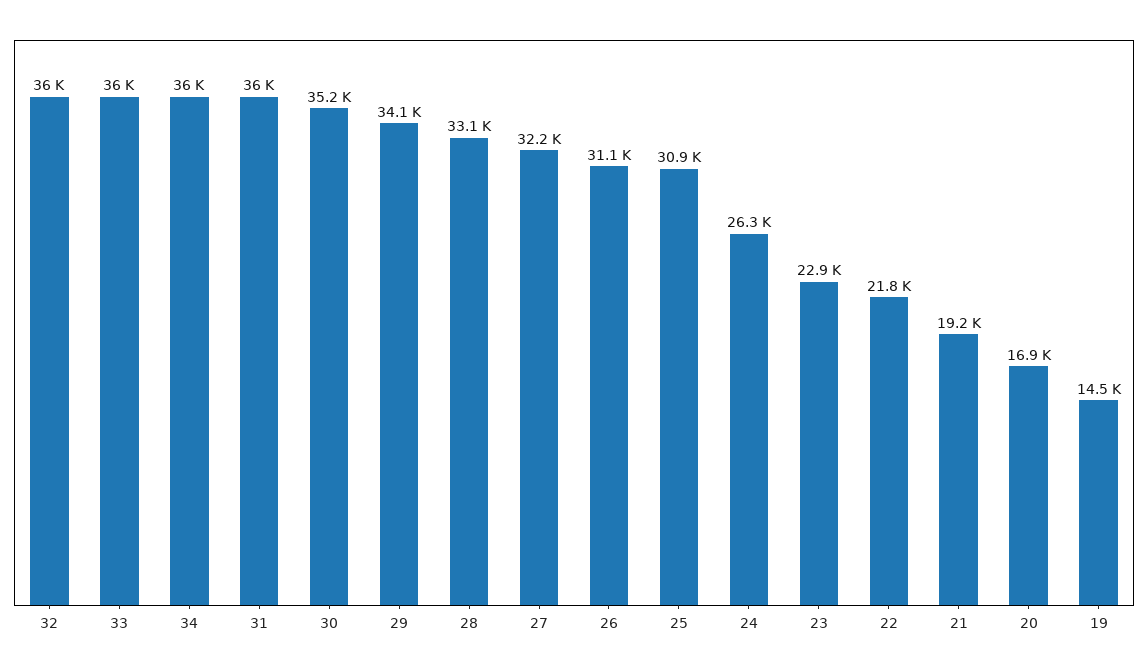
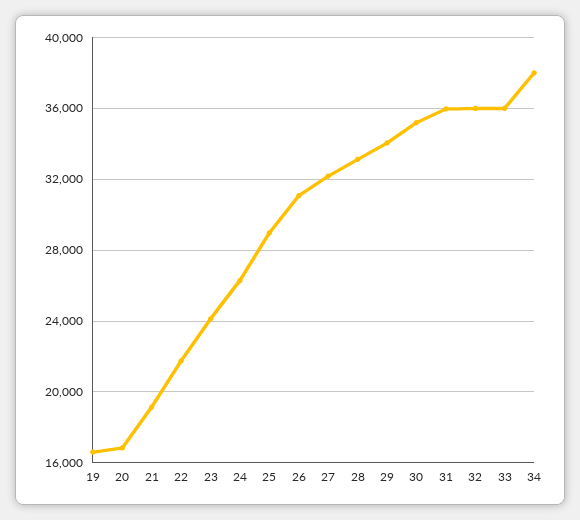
  {
    "32": 36000,
    "33": 36000,
-   "34": 36000,
+   "34": 38000,
    "31": 36000,
    "30": 35200,
    "29": 34100,
    "28": 33100,
    "27": 32200,
    "26": 31100,
-   "25": 30900,
+   "25": 29000,
    "24": 26300,
-   "23": 22900,
+   "23": 24000,
    "22": 21800,
    "21": 19200,
    "20": 16900,
-   "19": 14500
+   "19": 16500
  }

